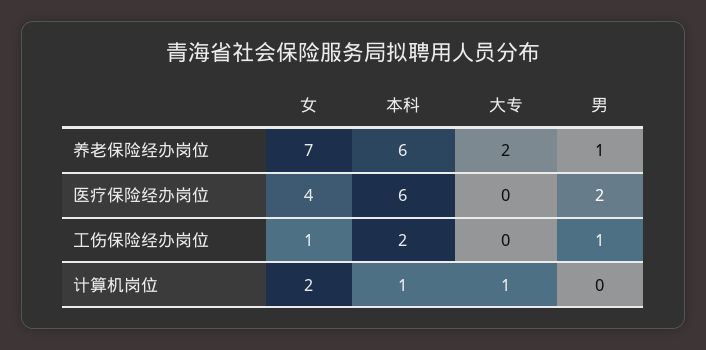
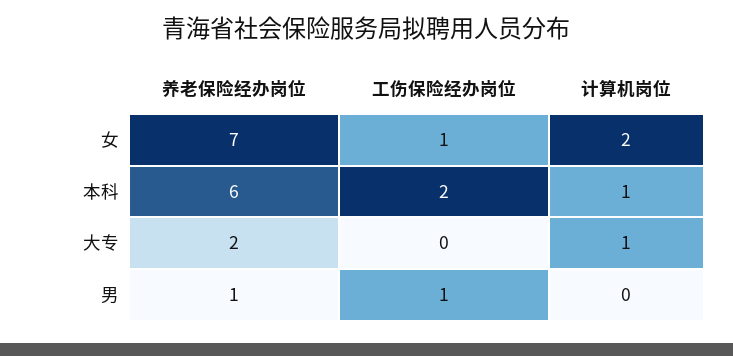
  {
    "女": {
      "养老保险经办岗位": 7,
-     "医疗保险经办岗位": 4,
      "工伤保险经办岗位": 1,
      "计算机岗位": 2
    },
    "本科": {
      "养老保险经办岗位": 6,
-     "医疗保险经办岗位": 6,
      "工伤保险经办岗位": 2,
      "计算机岗位": 1
    },
    "大专": {
      "养老保险经办岗位": 2,
-     "医疗保险经办岗位": 0,
      "工伤保险经办岗位": 0,
      "计算机岗位": 1
    },
    "男": {
      "养老保险经办岗位": 1,
-     "医疗保险经办岗位": 2,
      "工伤保险经办岗位": 1,
      "计算机岗位": 0
    }
  }

